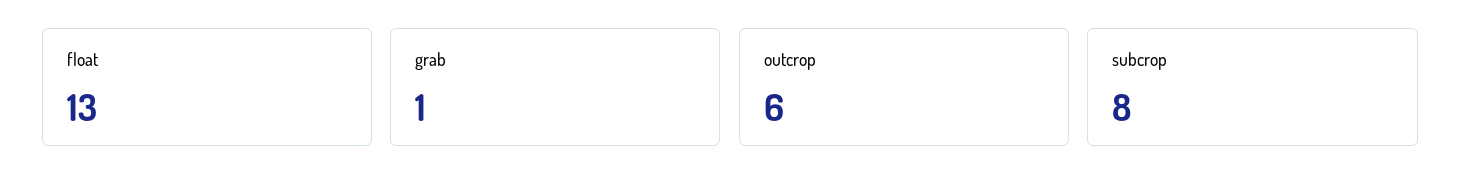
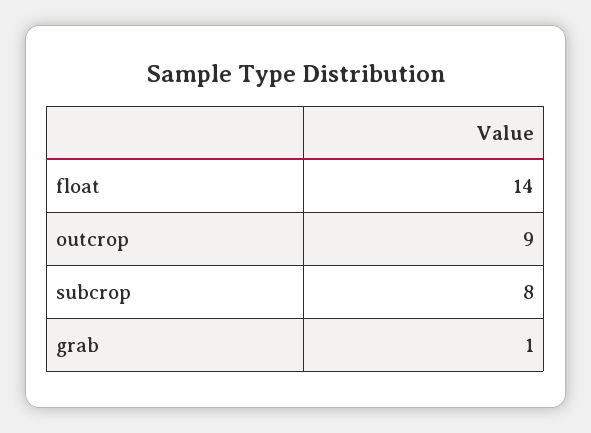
  {
-   "float": 13,
+   "float": 14,
    "grab": 1,
-   "outcrop": 6,
+   "outcrop": 9,
    "subcrop": 8
  }

